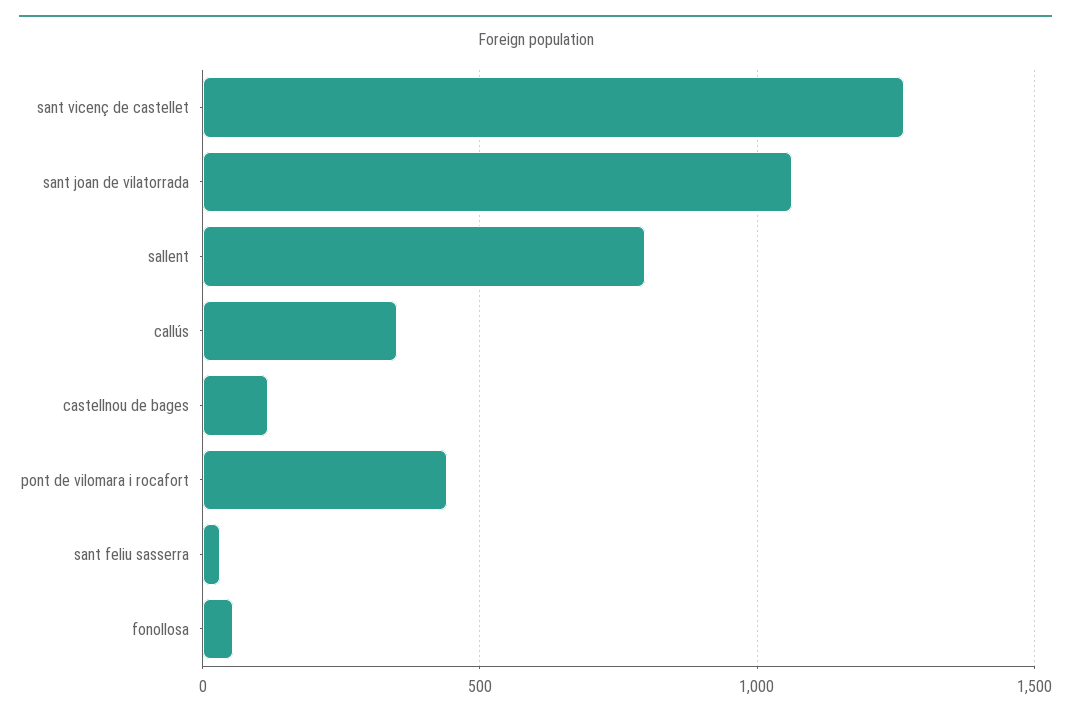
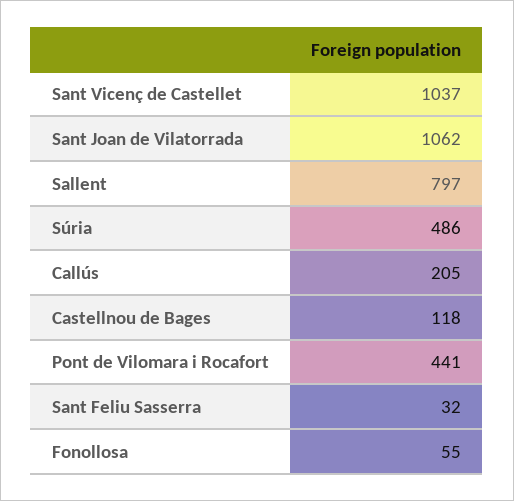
  {
-   "sant vicenç de castellet": 1250,
+   "sant vicenç de castellet": 1037,
    "sant joan de vilatorrada": 1062,
    "sallent": 797,
-   "callús": 350,
+   "callús": 205,
    "castellnou de bages": 118,
    "pont de vilomara i rocafort": 441,
    "sant feliu sasserra": 32,
-   "fonollosa": 55
+   "fonollosa": 55,
+   "Súria": 486
  }

